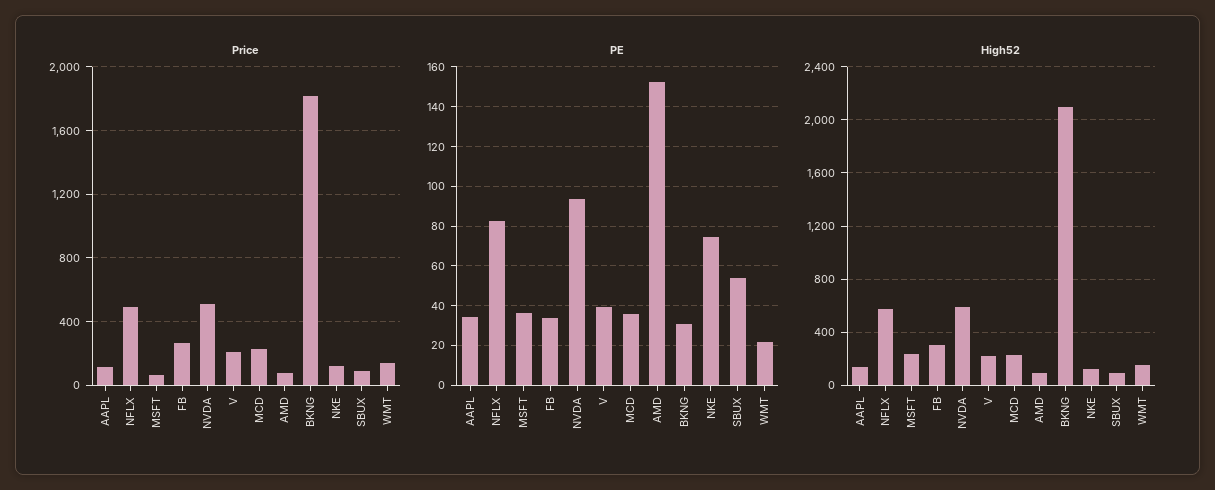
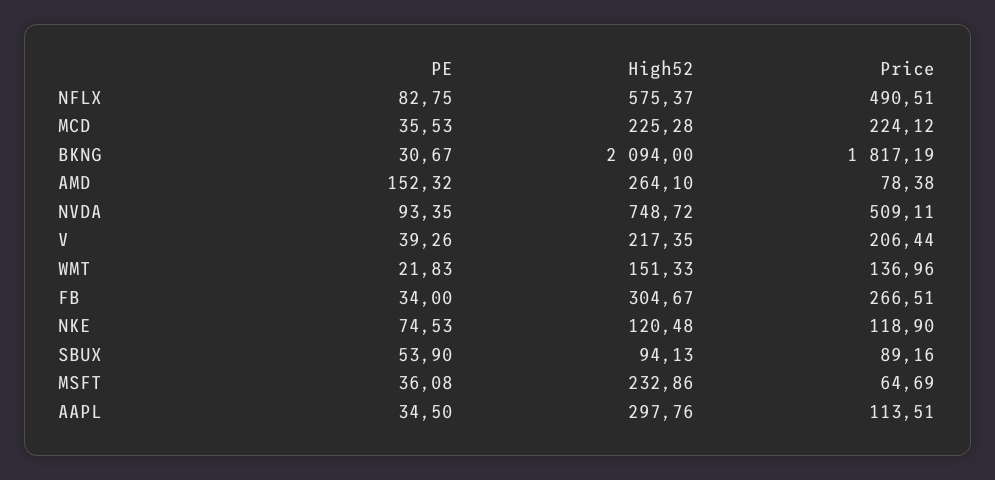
  {
    "Price": {
      "AAPL": 113.51,
      "NFLX": 490.51,
      "MSFT": 64.69,
      "FB": 266.51,
      "NVDA": 509.11,
      "V": 206.44,
      "MCD": 224.12,
      "AMD": 78.38,
      "BKNG": 1817.19,
      "NKE": 118.9,
      "SBUX": 89.16,
      "WMT": 136.96
    },
    "PE": {
      "AAPL": 34.5,
      "NFLX": 82.75,
      "MSFT": 36.08,
      "FB": 34,
      "NVDA": 93.35,
      "V": 39.26,
      "MCD": 35.53,
      "AMD": 152.32,
      "BKNG": 30.67,
      "NKE": 74.53,
      "SBUX": 53.9,
      "WMT": 21.83
    },
    "High52": {
-     "AAPL": 150,
+     "AAPL": 297.76,
      "NFLX": 575.37,
      "MSFT": 232.86,
      "FB": 304.67,
-     "NVDA": 600,
+     "NVDA": 748.72,
      "V": 217.35,
      "MCD": 225.28,
-     "AMD": 100,
+     "AMD": 264.1,
      "BKNG": 2094,
      "NKE": 120.48,
      "SBUX": 94.13,
      "WMT": 151.33
    }
  }

